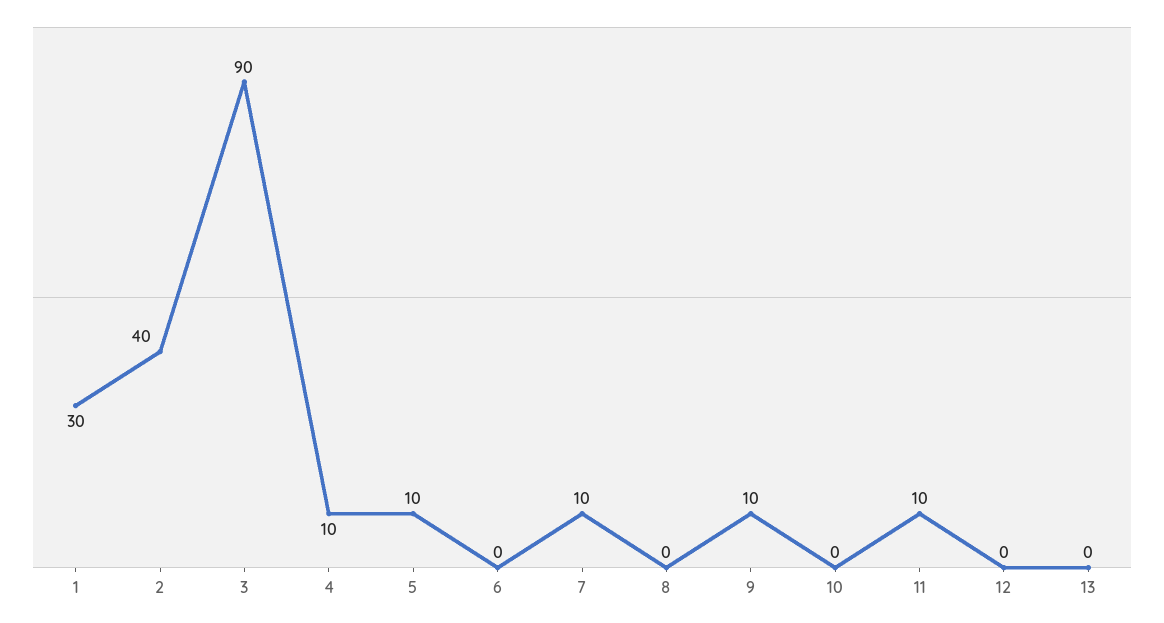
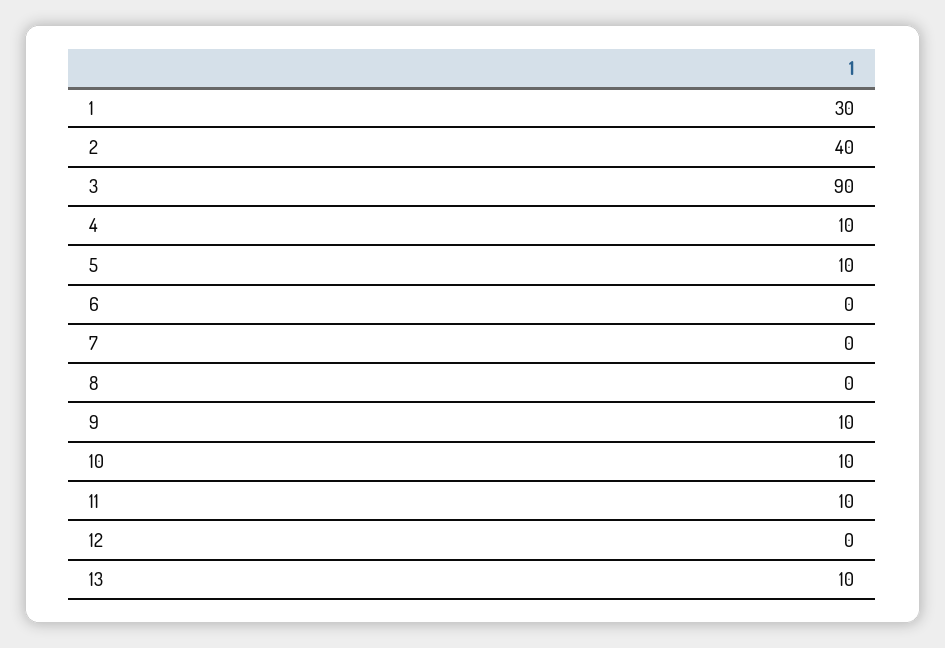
  {
    "1": 30,
    "2": 40,
    "3": 90,
    "4": 10,
    "5": 10,
    "6": 0,
-   "7": 10,
+   "7": 0,
    "8": 0,
    "9": 10,
-   "10": 0,
+   "10": 10,
    "11": 10,
    "12": 0,
-   "13": 0
+   "13": 10
  }

